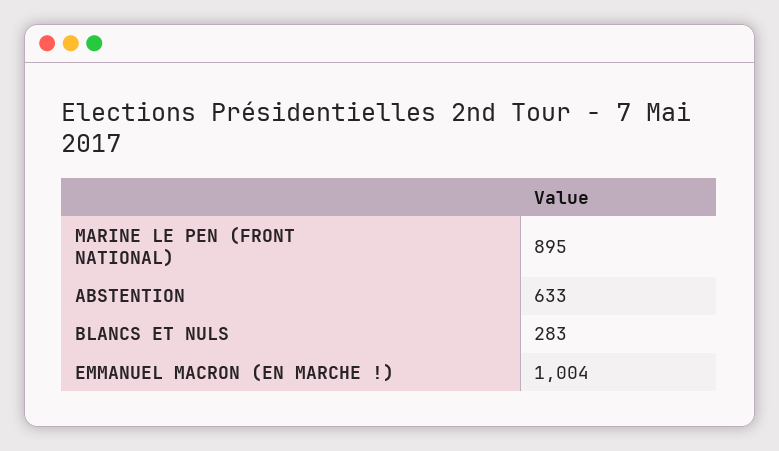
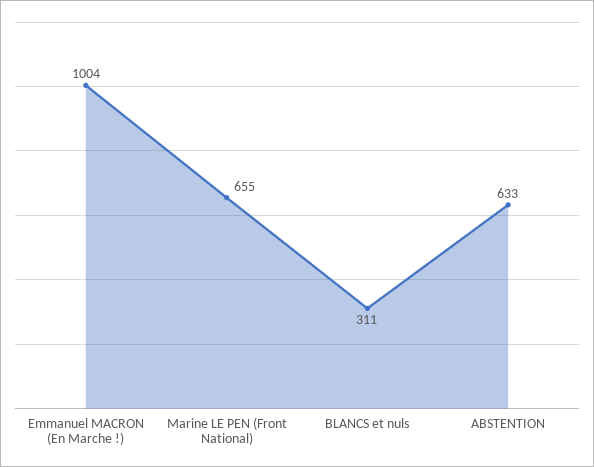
  {
-   "MARINE LE PEN (FRONT NATIONAL)": 895,
+   "MARINE LE PEN (FRONT NATIONAL)": 655,
    "ABSTENTION": 633,
-   "BLANCS ET NULS": 283,
+   "BLANCS ET NULS": 311,
    "EMMANUEL MACRON (EN MARCHE !)": 1004
  }

